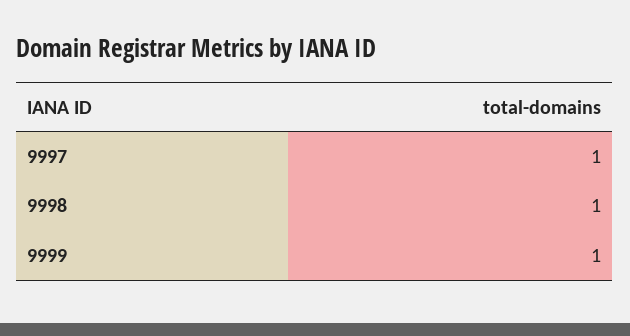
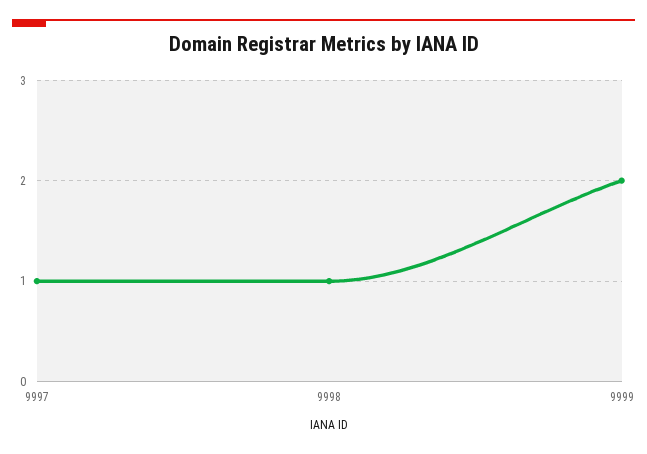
  {
    "9997": 1,
    "9998": 1,
-   "9999": 1
+   "9999": 2
  }

